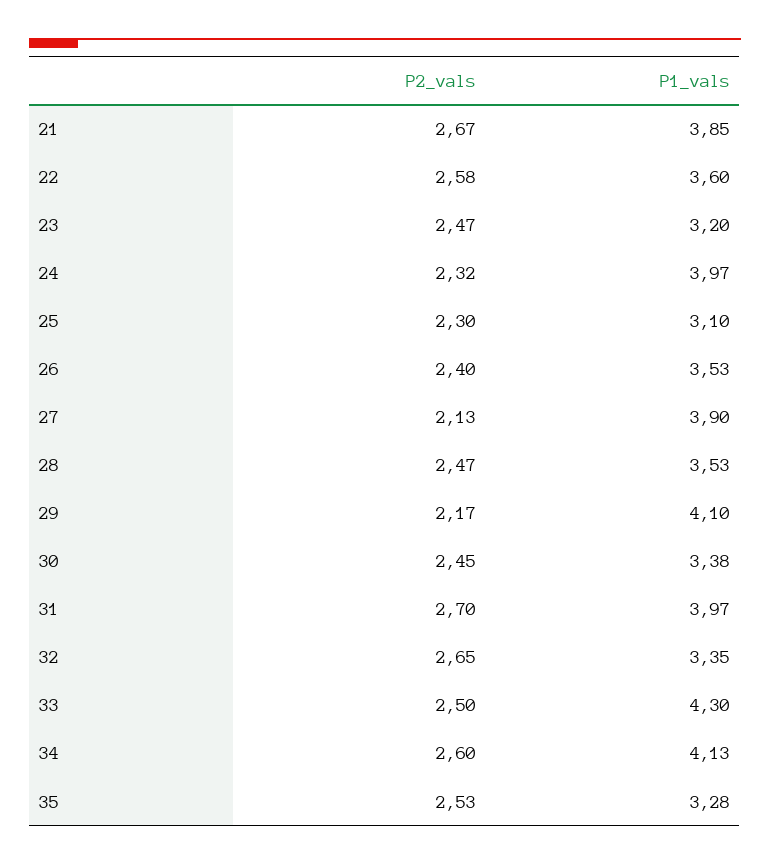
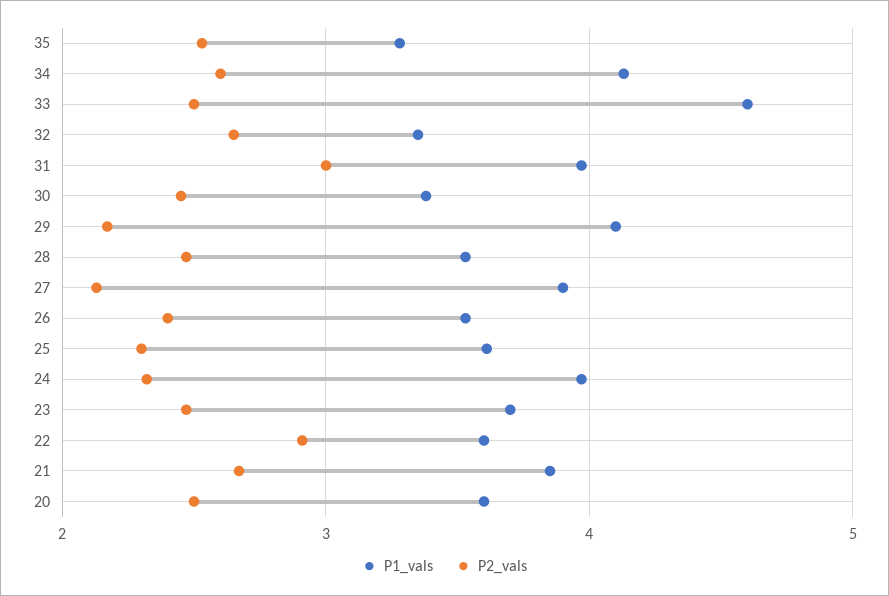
  {
    "P2_vals": {
      "21": 2.67,
-     "22": 2.58,
+     "22": 2.9,
      "23": 2.47,
      "24": 2.32,
      "25": 2.3,
      "26": 2.4,
      "27": 2.13,
      "28": 2.47,
      "29": 2.17,
      "30": 2.45,
-     "31": 2.7,
+     "31": 3,
      "32": 2.65,
      "33": 2.5,
      "34": 2.6,
-     "35": 2.53
+     "35": 2.53,
+     "20": 2.5
    },
    "P1_vals": {
      "21": 3.85,
      "22": 3.6,
-     "23": 3.2,
+     "23": 3.7,
      "24": 3.97,
-     "25": 3.1,
+     "25": 3.6,
      "26": 3.53,
      "27": 3.9,
      "28": 3.53,
      "29": 4.1,
      "30": 3.38,
      "31": 3.97,
      "32": 3.35,
-     "33": 4.3,
+     "33": 4.6,
      "34": 4.13,
-     "35": 3.28
+     "35": 3.28,
+     "20": 3.6
    }
  }

